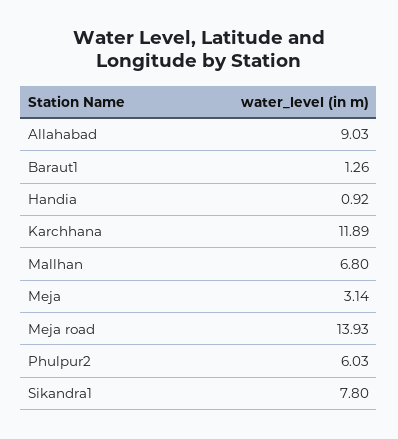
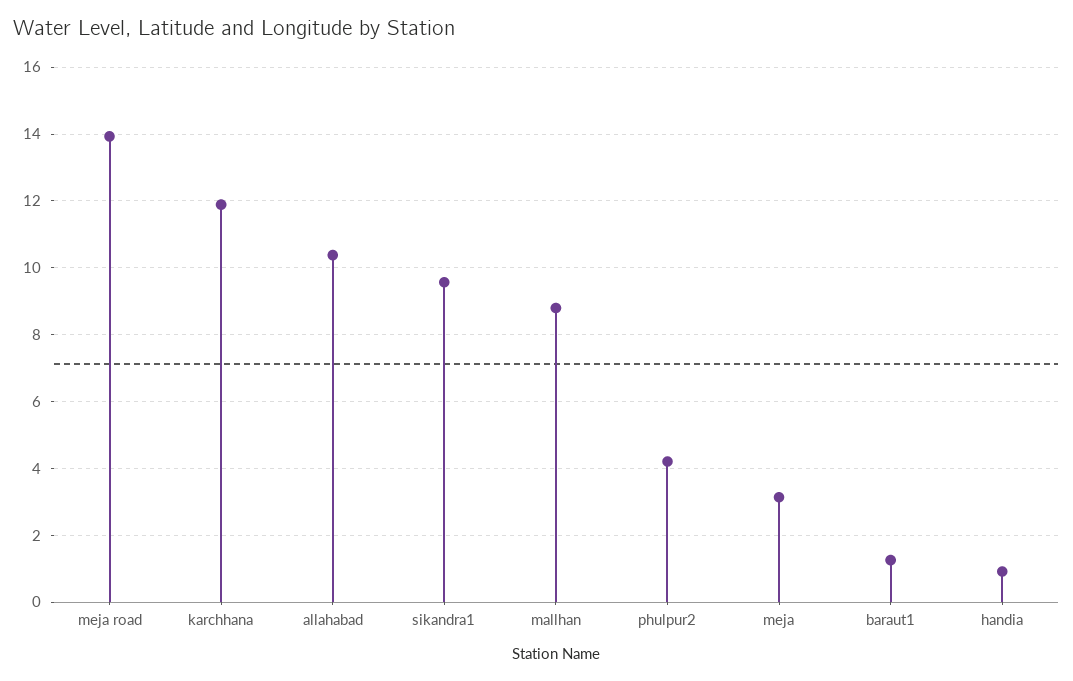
  {
-   "Allahabad": 9.03,
+   "Allahabad": 10.4,
    "Baraut1": 1.26,
    "Handia": 0.92,
    "Karchhana": 11.89,
-   "Mallhan": 6.8,
+   "Mallhan": 8.8,
    "Meja": 3.14,
    "Meja road": 13.93,
-   "Phulpur2": 6.03,
+   "Phulpur2": 4.2,
-   "Sikandra1": 7.8
+   "Sikandra1": 9.6
  }

